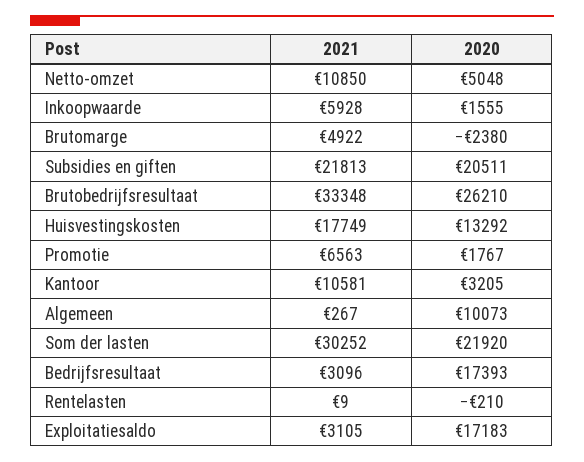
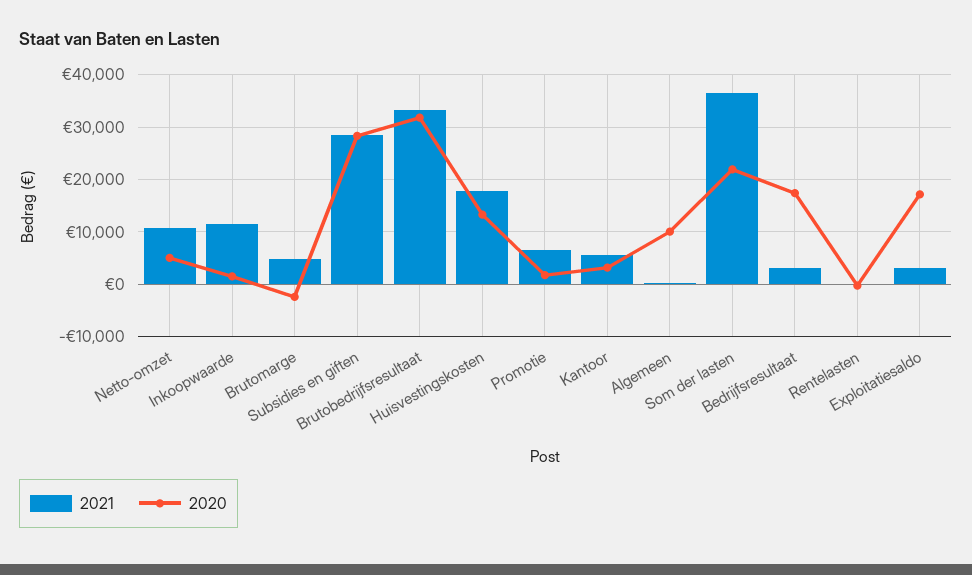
  {
    "2021": {
      "Netto-omzet": 10850,
-     "Inkoopwaarde": 5928,
+     "Inkoopwaarde": 12000,
      "Brutomarge": 4922,
-     "Subsidies en giften": 21813,
+     "Subsidies en giften": 28000,
      "Brutobedrijfsresultaat": 33348,
      "Huisvestingskosten": 17749,
      "Promotie": 6563,
-     "Kantoor": 10581,
+     "Kantoor": 6000,
      "Algemeen": 267,
-     "Som der lasten": 30252,
+     "Som der lasten": 36000,
      "Bedrijfsresultaat": 3096,
      "Rentelasten": 9,
      "Exploitatiesaldo": 3105
    },
    "2020": {
      "Netto-omzet": 5048,
      "Inkoopwaarde": 1555,
      "Brutomarge": -2380,
-     "Subsidies en giften": 20511,
+     "Subsidies en giften": 28000,
-     "Brutobedrijfsresultaat": 26210,
+     "Brutobedrijfsresultaat": 32000,
      "Huisvestingskosten": 13292,
      "Promotie": 1767,
      "Kantoor": 3205,
      "Algemeen": 10073,
      "Som der lasten": 21920,
      "Bedrijfsresultaat": 17393,
      "Rentelasten": -210,
      "Exploitatiesaldo": 17183
    }
  }

